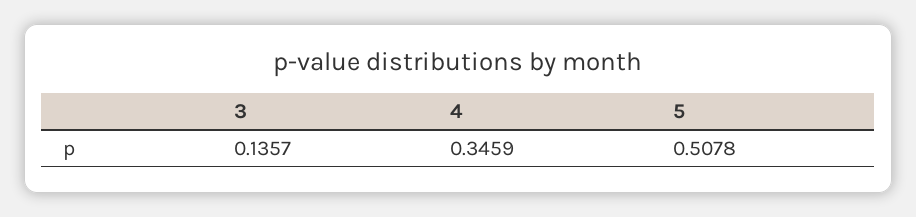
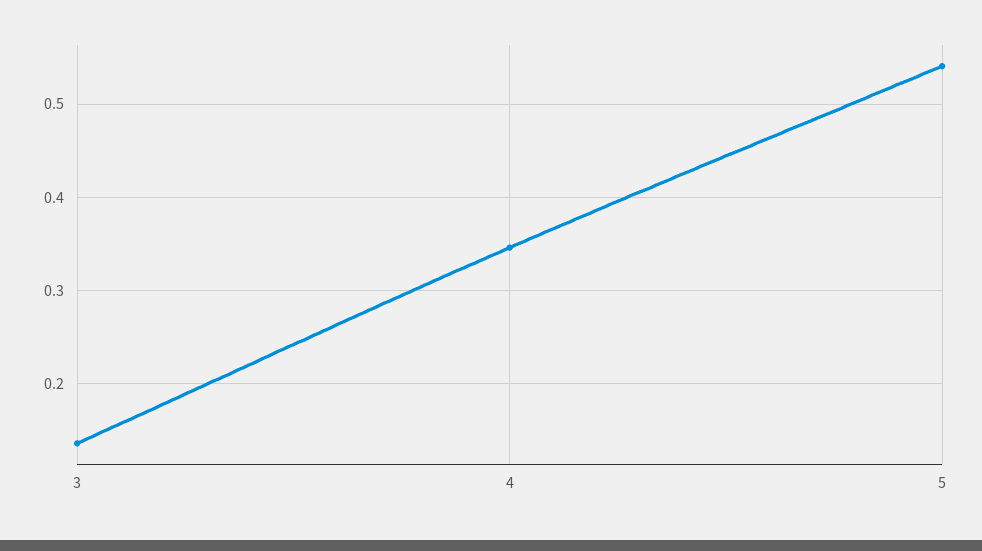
  {
    "3": 0.1357,
    "4": 0.3459,
-   "5": 0.5078
+   "5": 0.54
  }

